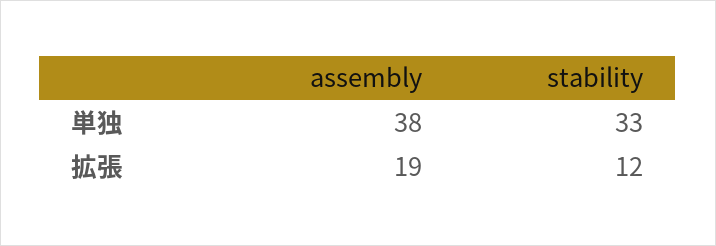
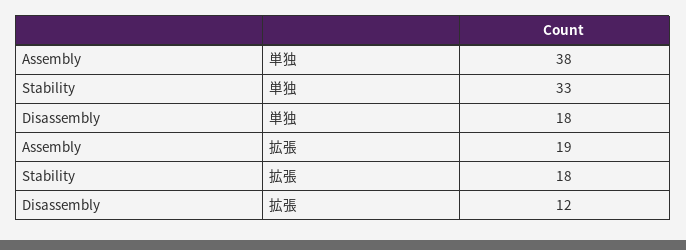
  {
    "assembly": {
      "単独": 38,
      "拡張": 19
    },
    "stability": {
      "単独": 33,
-     "拡張": 12
+     "拡張": 18
-   }
+   },
+   "Disassembly": {
+     "単独": 18,
+     "拡張": 12
+   }
  }

